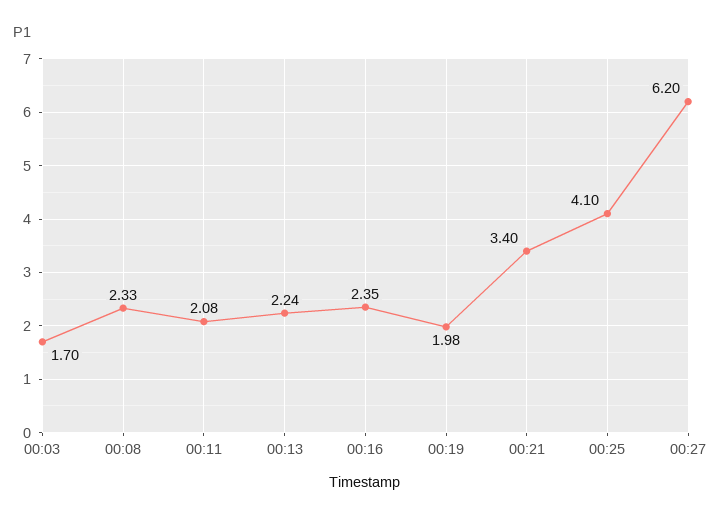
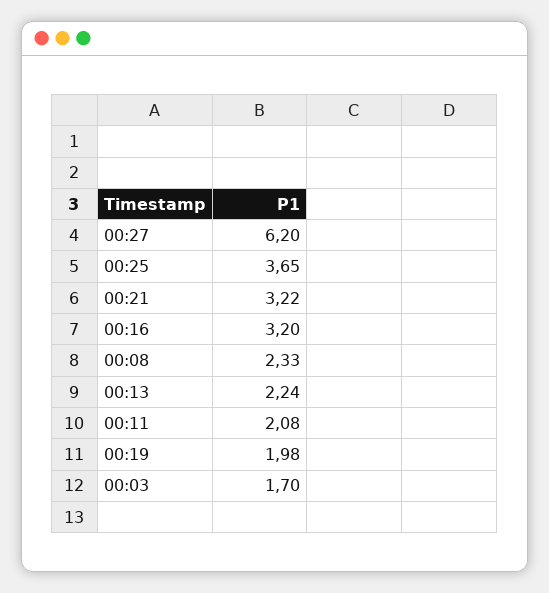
  {
    "00:03": 1.7,
    "00:08": 2.33,
    "00:11": 2.08,
    "00:13": 2.24,
-   "00:16": 2.35,
+   "00:16": 3.2,
    "00:19": 1.98,
-   "00:21": 3.4,
+   "00:21": 3.22,
-   "00:25": 4.1,
+   "00:25": 3.65,
    "00:27": 6.2
  }

